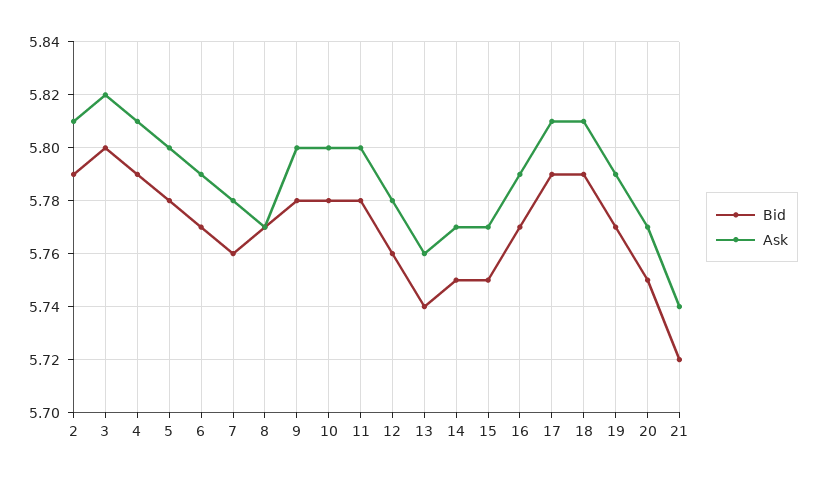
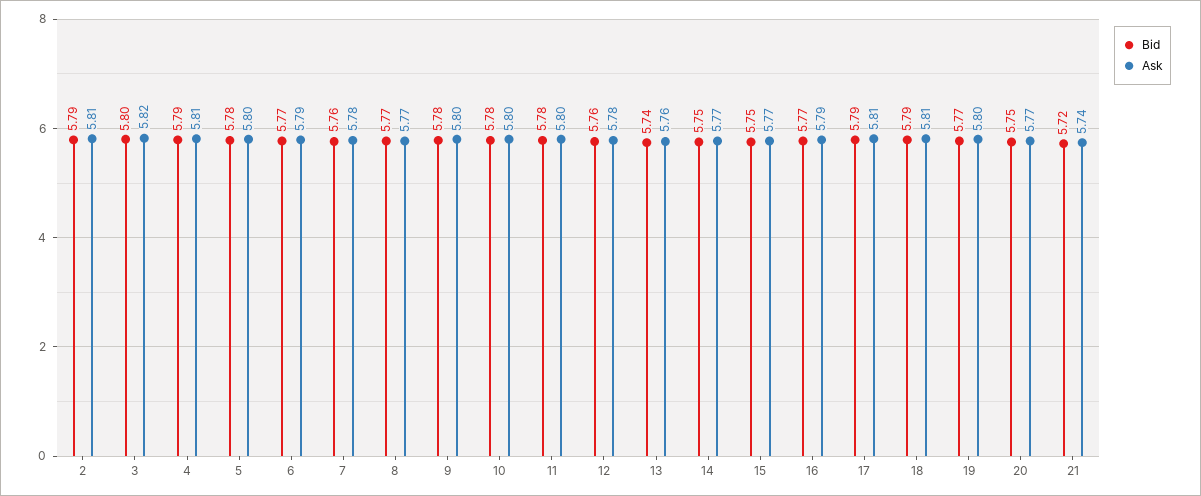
  {
    "Bid": {
      "2": 5.79,
      "3": 5.8,
      "4": 5.79,
      "5": 5.78,
      "6": 5.77,
      "7": 5.76,
      "8": 5.77,
      "9": 5.78,
      "10": 5.78,
      "11": 5.78,
      "12": 5.76,
      "13": 5.74,
      "14": 5.75,
      "15": 5.75,
      "16": 5.77,
      "17": 5.79,
      "18": 5.79,
      "19": 5.77,
      "20": 5.75,
      "21": 5.72
    },
    "Ask": {
      "2": 5.81,
      "3": 5.82,
      "4": 5.81,
      "5": 5.8,
      "6": 5.79,
      "7": 5.78,
      "8": 5.77,
      "9": 5.8,
      "10": 5.8,
      "11": 5.8,
      "12": 5.78,
      "13": 5.76,
      "14": 5.77,
      "15": 5.77,
      "16": 5.79,
      "17": 5.81,
      "18": 5.81,
-     "19": 5.79,
+     "19": 5.8,
      "20": 5.77,
      "21": 5.74
    }
  }

